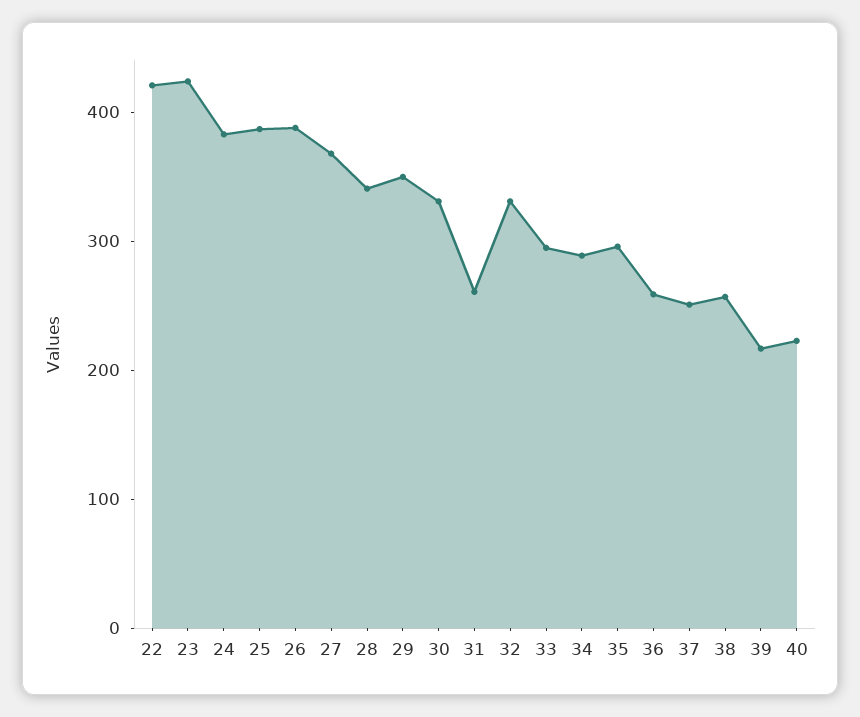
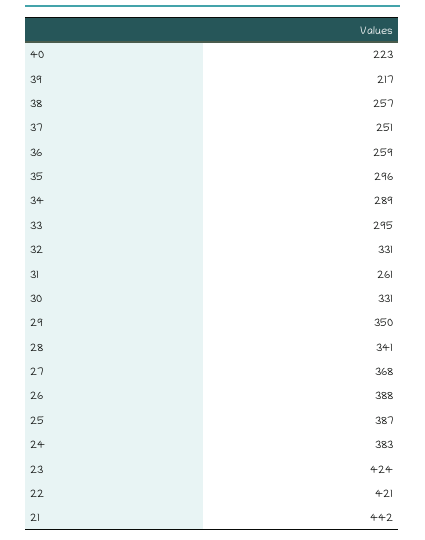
  {
    "22": 421,
    "23": 424,
    "24": 383,
    "25": 387,
    "26": 388,
    "27": 368,
    "28": 341,
    "29": 350,
    "30": 331,
    "31": 261,
    "32": 331,
    "33": 295,
    "34": 289,
    "35": 296,
    "36": 259,
    "37": 251,
    "38": 257,
    "39": 217,
-   "40": 223
+   "40": 223,
+   "21": 442
  }

